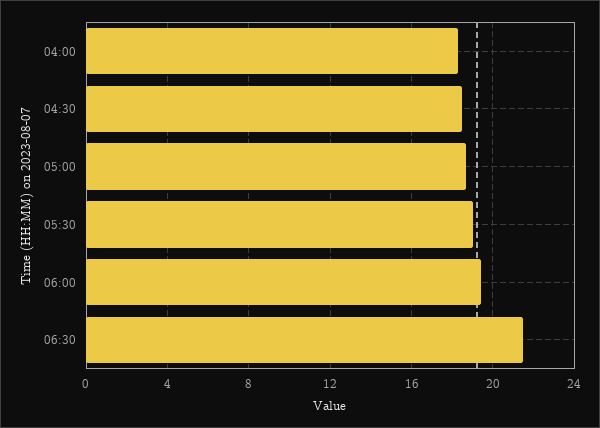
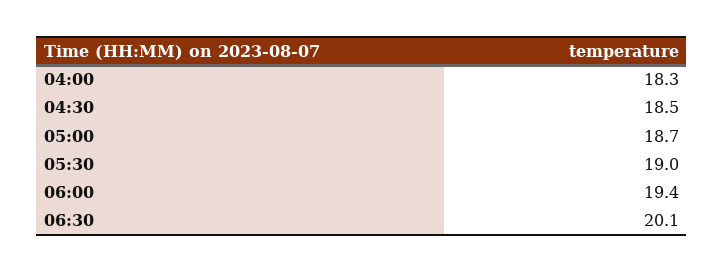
  {
    "04:00": 18.3,
    "04:30": 18.5,
    "05:00": 18.7,
    "05:30": 19,
    "06:00": 19.4,
-   "06:30": 21.5
+   "06:30": 20.1
  }

